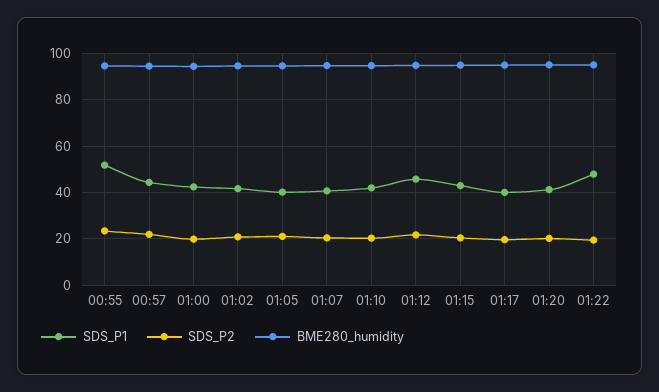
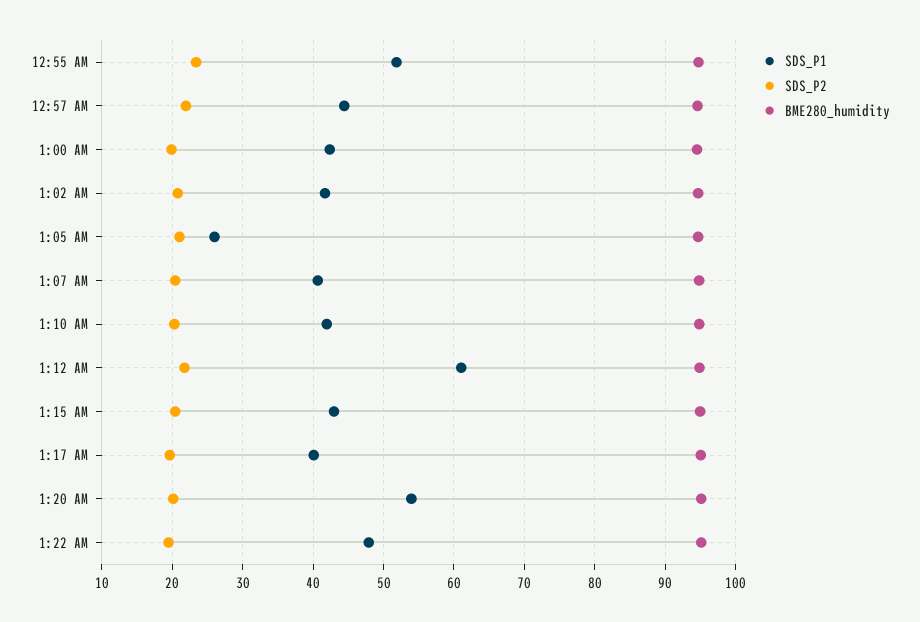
  {
    "SDS_P1": {
      "00:55": 52,
      "00:57": 44,
      "01:00": 42,
      "01:02": 42,
-     "01:05": 40,
+     "01:05": 26,
      "01:07": 41,
      "01:10": 42,
-     "01:12": 45,
+     "01:12": 61,
      "01:15": 43,
      "01:17": 40,
-     "01:20": 40,
+     "01:20": 54,
      "01:22": 48
    },
    "SDS_P2": {
      "00:55": 23,
      "00:57": 22,
      "01:00": 20,
      "01:02": 21,
      "01:05": 21,
      "01:07": 20,
      "01:10": 20,
      "01:12": 22,
      "01:15": 20,
      "01:17": 20,
      "01:20": 20,
      "01:22": 19
    },
    "BME280_humidity": {
      "00:55": 95,
      "00:57": 95,
      "01:00": 94,
      "01:02": 95,
      "01:05": 95,
      "01:07": 95,
      "01:10": 95,
      "01:12": 95,
      "01:15": 95,
      "01:17": 95,
      "01:20": 95,
      "01:22": 95
    }
  }

